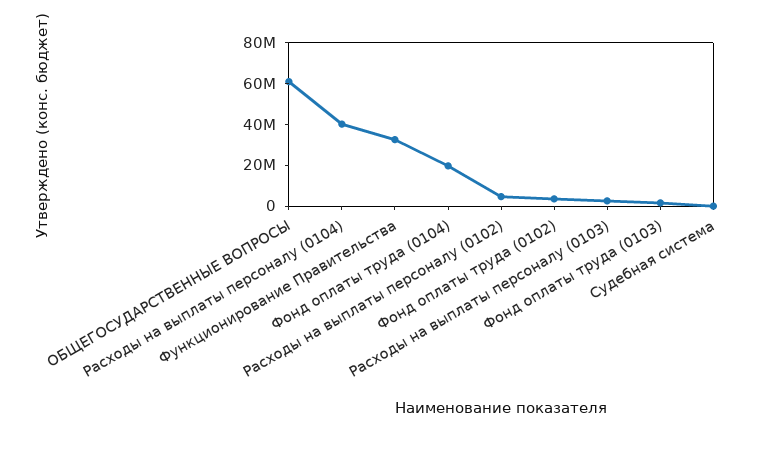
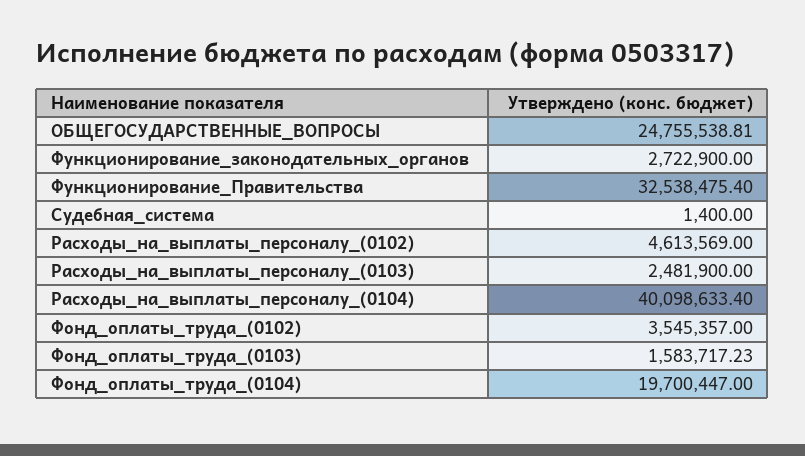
  {
-   "ОБЩЕГОСУДАРСТВЕННЫЕ ВОПРОСЫ": 60000000,
+   "ОБЩЕГОСУДАРСТВЕННЫЕ ВОПРОСЫ": 24755538.81,
    "Расходы на выплаты персоналу (0104)": 40098633.4,
    "Функционирование Правительства": 32538475.4,
    "Фонд оплаты труда (0104)": 19700447,
    "Расходы на выплаты персоналу (0102)": 4613569,
    "Фонд оплаты труда (0102)": 3545357,
    "Расходы на выплаты персоналу (0103)": 2481900,
    "Фонд оплаты труда (0103)": 1583717.23,
-   "Судебная система": 1400
+   "Судебная система": 1400,
+   "Функционирование_законодательных_органов": 2722900
  }

